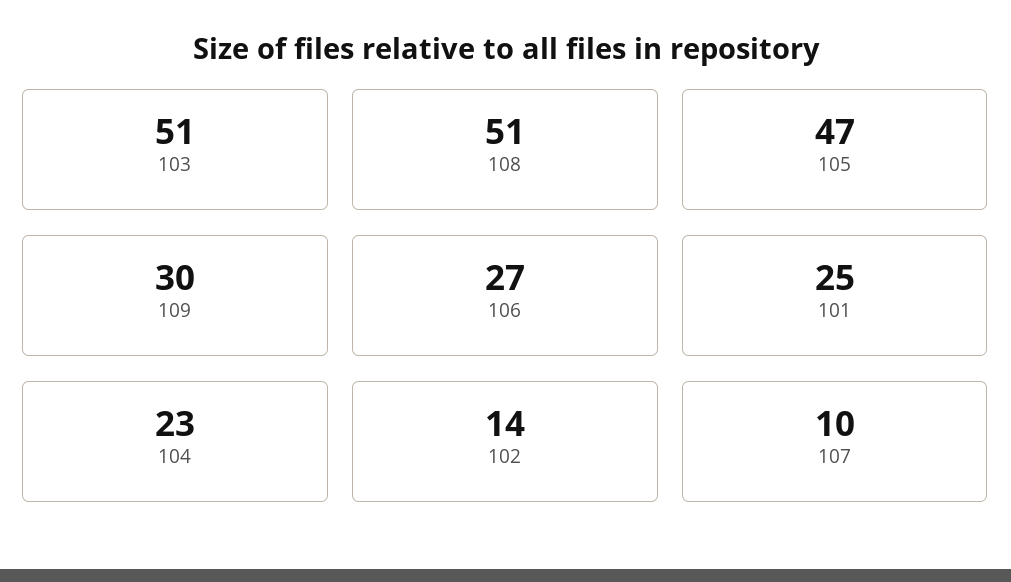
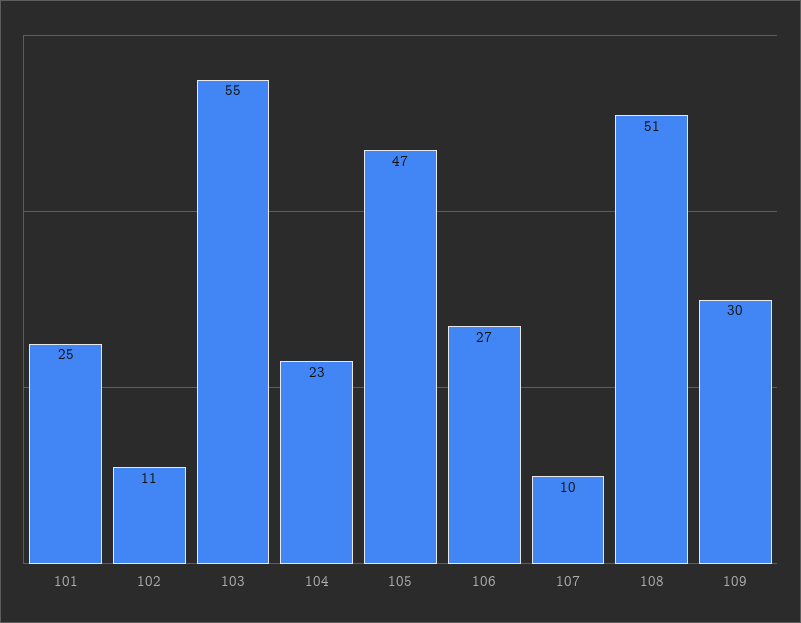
  {
-   "103": 51,
+   "103": 55,
    "108": 51,
    "105": 47,
    "109": 30,
    "106": 27,
    "101": 25,
    "104": 23,
-   "102": 14,
+   "102": 11,
    "107": 10
  }

